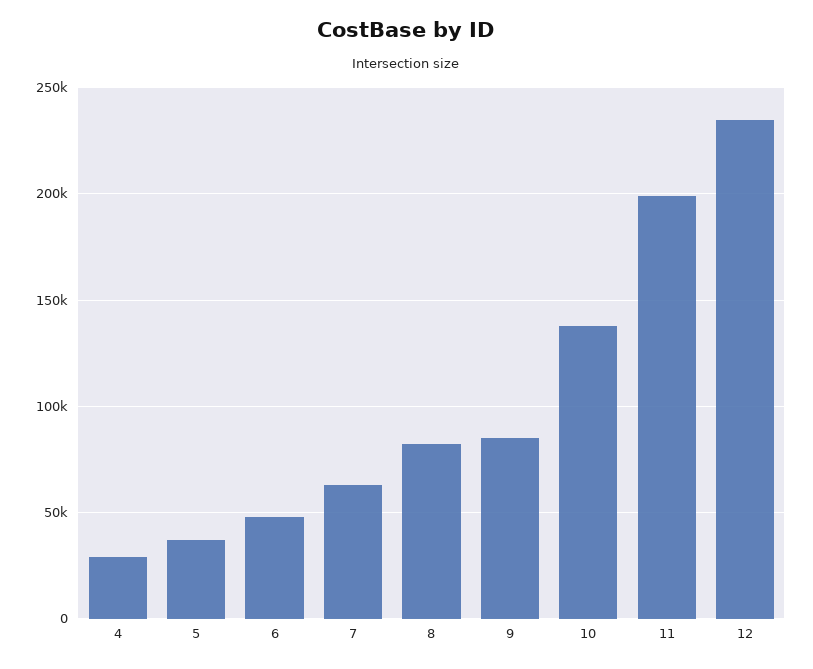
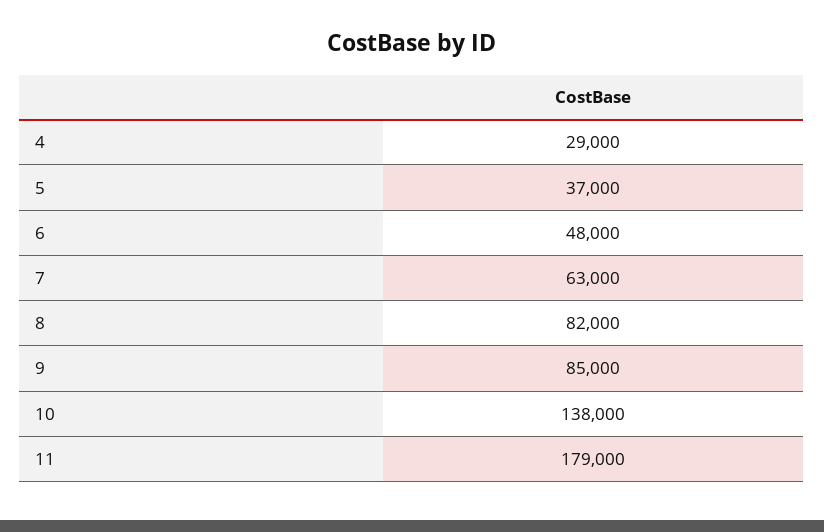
  {
    "4": 29000,
    "5": 37000,
    "6": 48000,
    "7": 63000,
    "8": 82000,
    "9": 85000,
    "10": 138000,
-   "11": 200000,
+   "11": 179000
-   "12": 235000
  }

